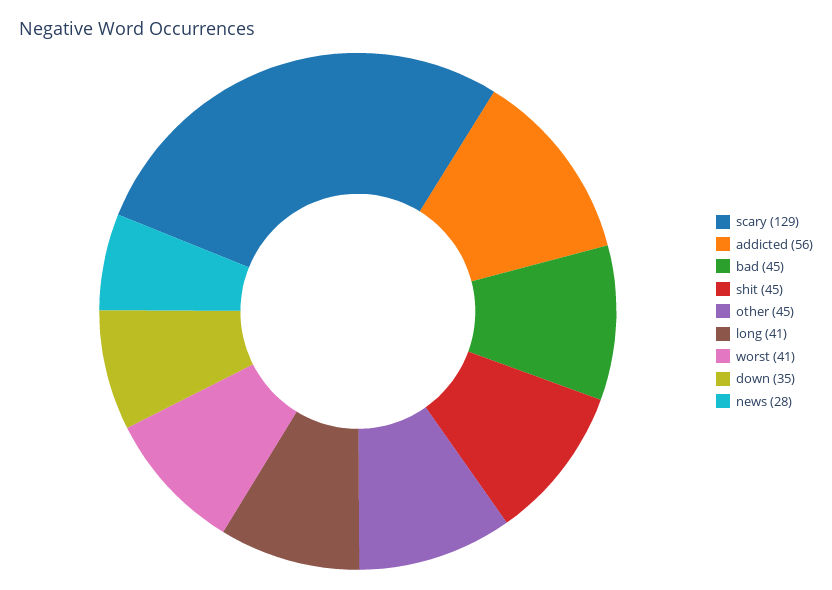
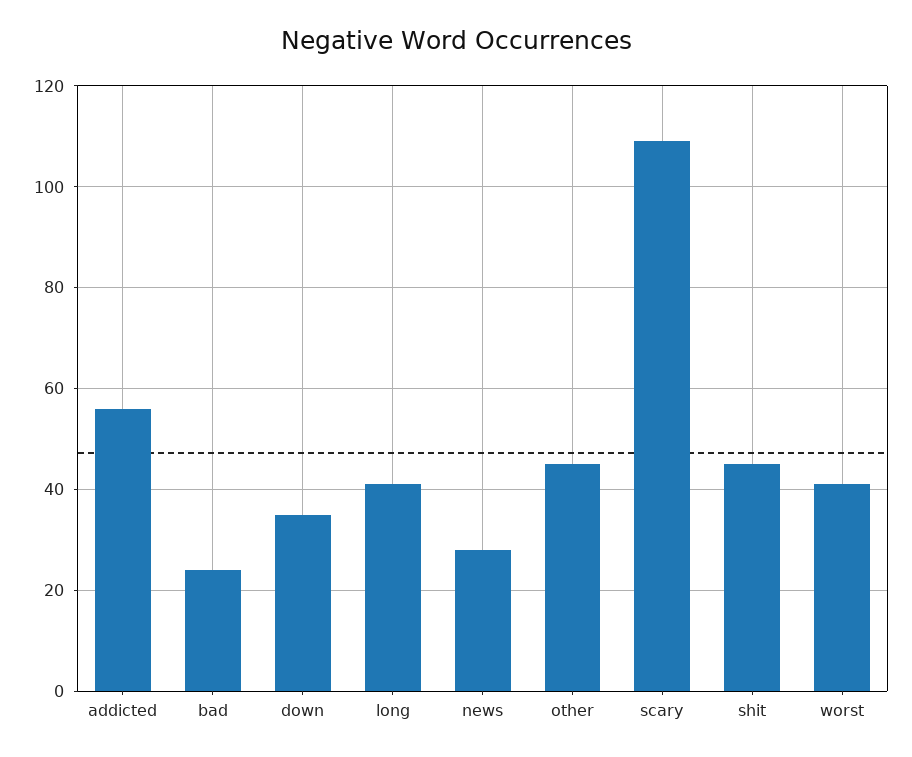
  {
-   "scary": 129,
+   "scary": 110,
    "addicted": 56,
-   "bad": 45,
+   "bad": 25,
    "shit": 45,
    "other": 45,
    "long": 41,
    "worst": 41,
    "down": 35,
    "news": 28
  }

